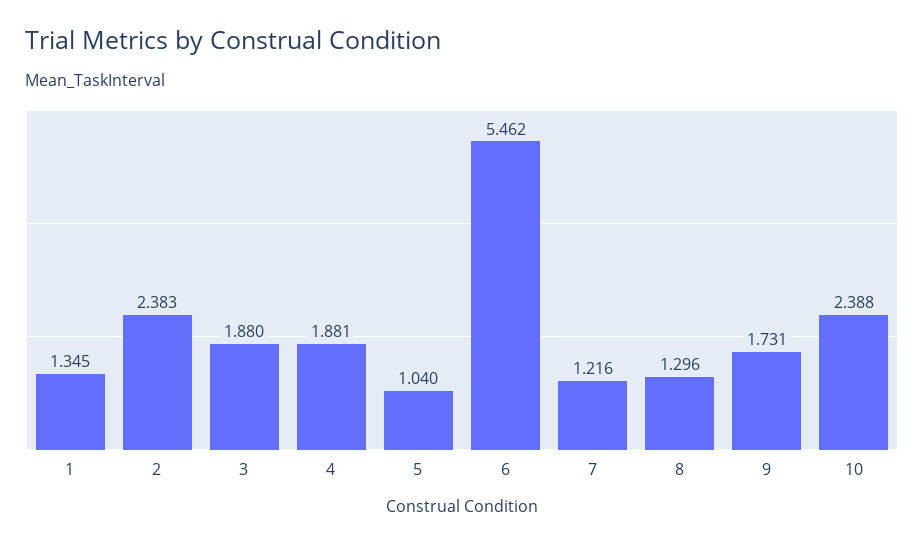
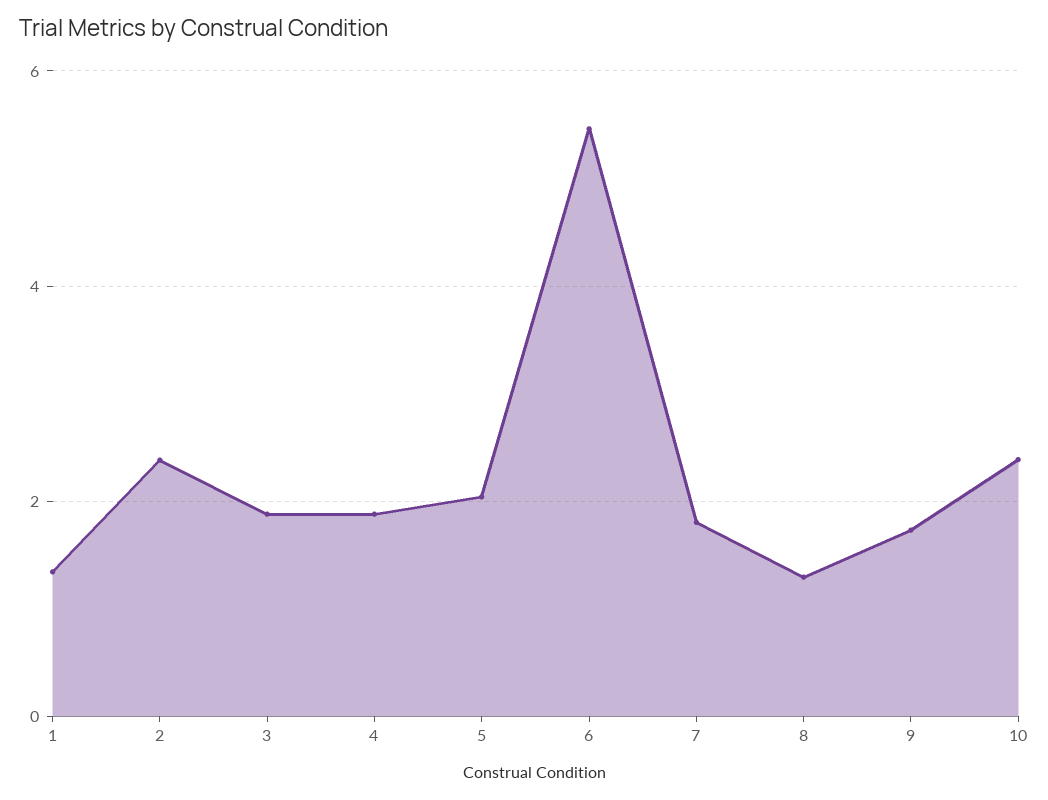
  {
    "1": 1.345,
    "2": 2.383,
    "3": 1.88,
    "4": 1.881,
-   "5": 1.04,
+   "5": 2,
    "6": 5.462,
-   "7": 1.216,
+   "7": 1.8,
    "8": 1.296,
    "9": 1.731,
    "10": 2.388
  }

